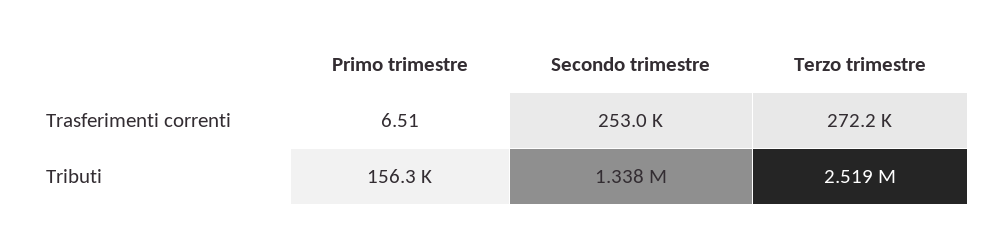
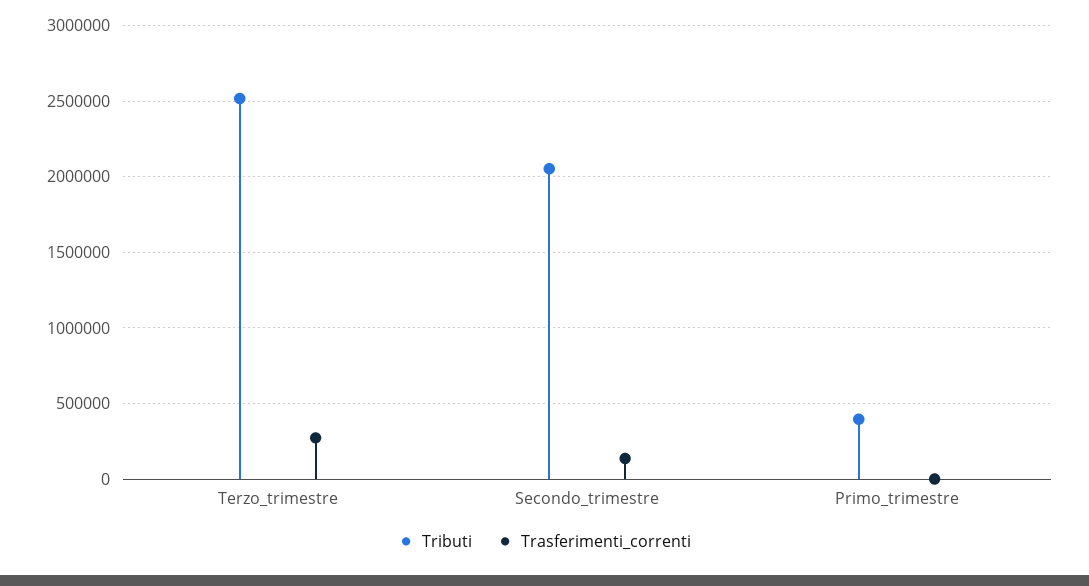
  {
    "Trasferimenti correnti": {
      "Primo trimestre": 6.51,
-     "Secondo trimestre": 253000,
+     "Secondo trimestre": 150000,
      "Terzo trimestre": 272200
    },
    "Tributi": {
-     "Primo trimestre": 156300,
+     "Primo trimestre": 400000,
-     "Secondo trimestre": 1338000,
+     "Secondo trimestre": 2050000,
      "Terzo trimestre": 2519000
    }
  }

